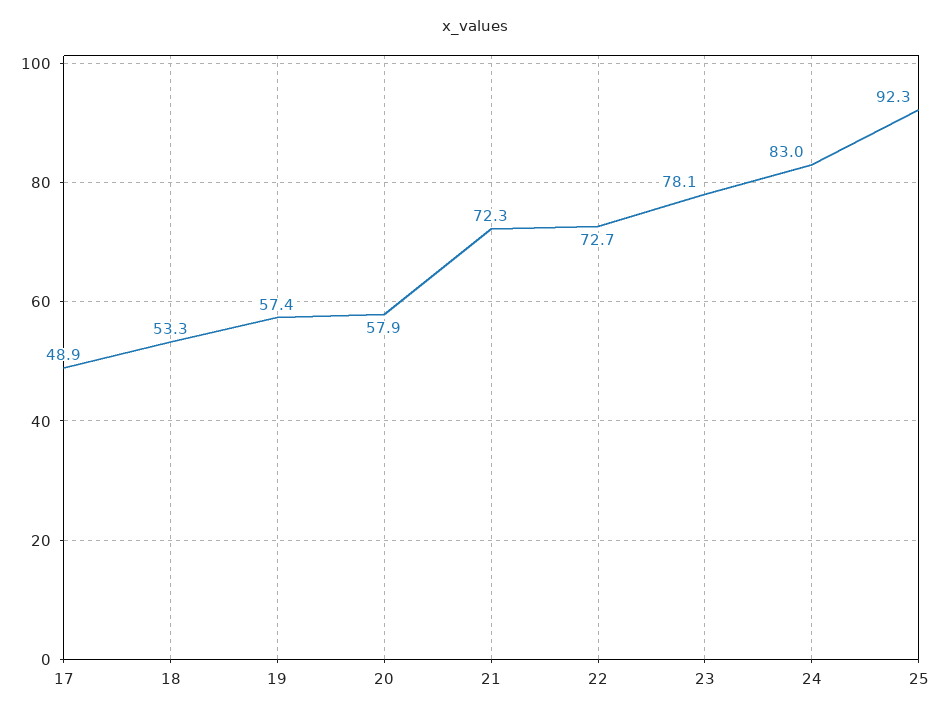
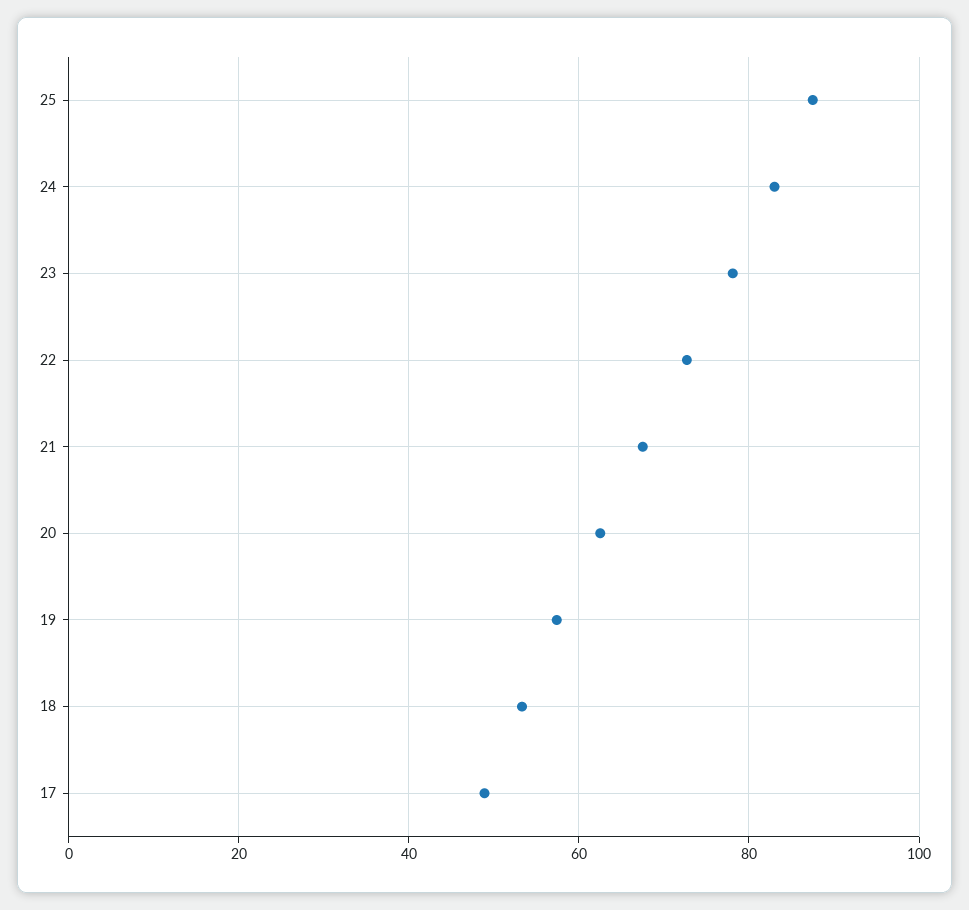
  {
    "17": 48.9,
    "18": 53.3,
    "19": 57.4,
-   "20": 57.9,
+   "20": 62,
-   "21": 72.3,
+   "21": 68,
    "22": 72.7,
    "23": 78.1,
    "24": 83,
-   "25": 92.3
+   "25": 88
  }

